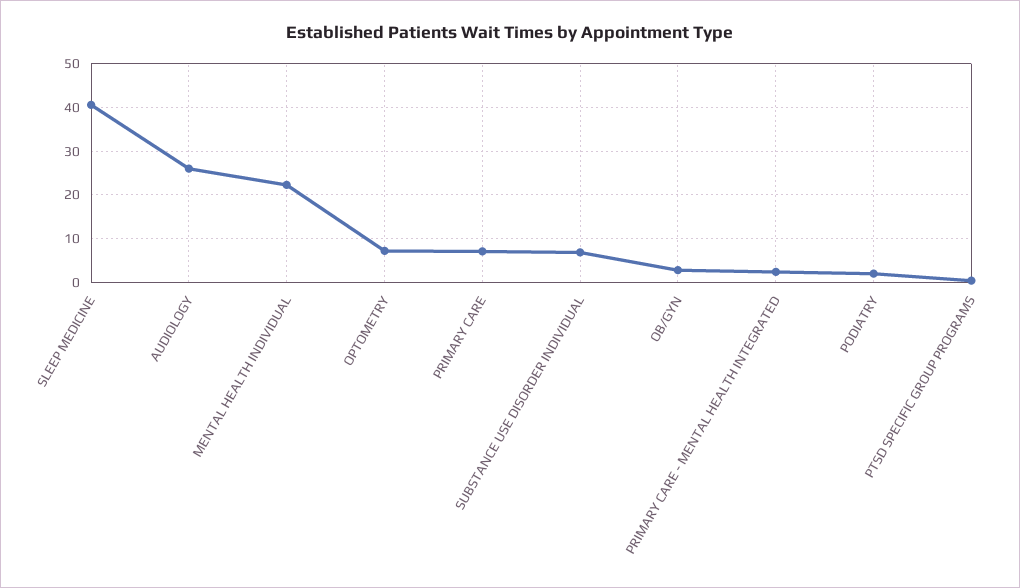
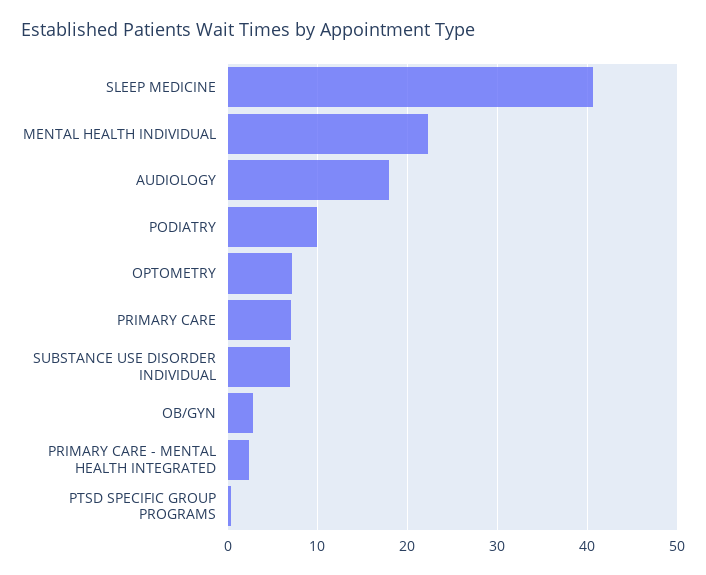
  {
    "SLEEP MEDICINE": 41,
-   "AUDIOLOGY": 26,
+   "AUDIOLOGY": 18,
    "MENTAL HEALTH INDIVIDUAL": 22,
    "OPTOMETRY": 7,
    "PRIMARY CARE": 7,
    "SUBSTANCE USE DISORDER INDIVIDUAL": 7,
    "OB/GYN": 3,
    "PRIMARY CARE - MENTAL HEALTH INTEGRATED": 2,
-   "PODIATRY": 2,
+   "PODIATRY": 10,
    "PTSD SPECIFIC GROUP PROGRAMS": 0
  }

